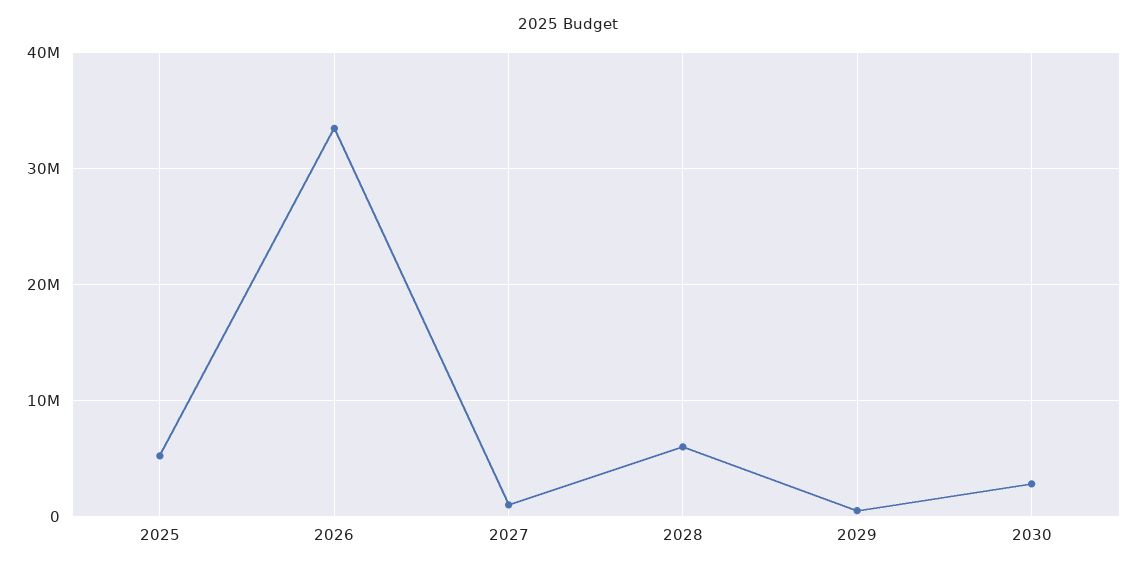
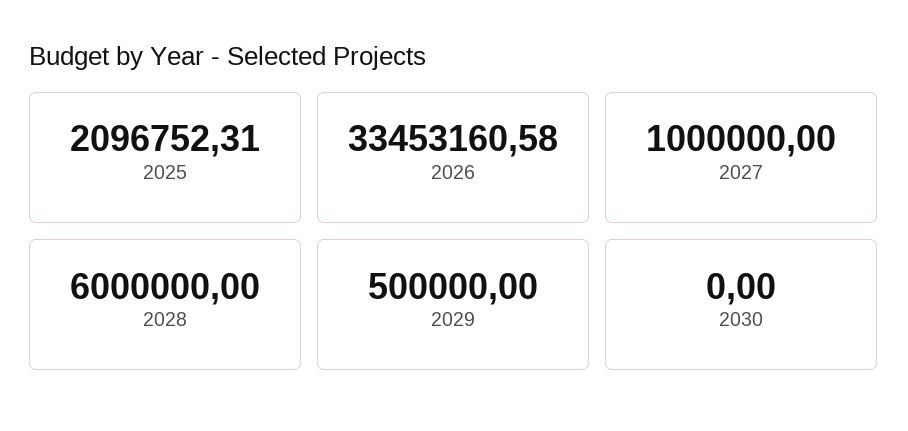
  {
-   "2025": 5000000,
+   "2025": 2096752.31,
    "2026": 33453160.58,
    "2027": 1000000,
    "2028": 6000000,
    "2029": 500000,
-   "2030": 3000000
+   "2030": 0
  }

